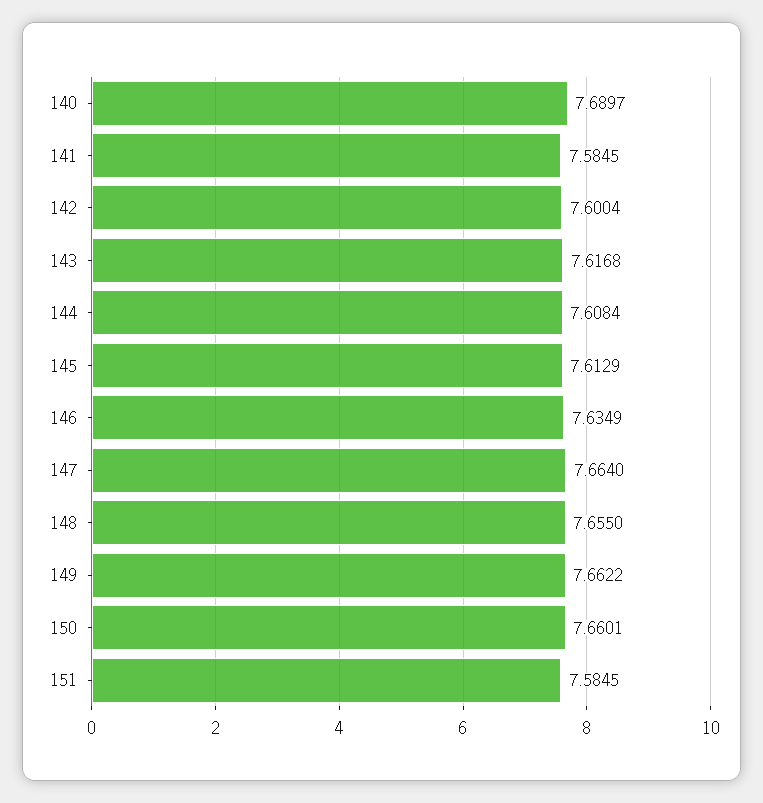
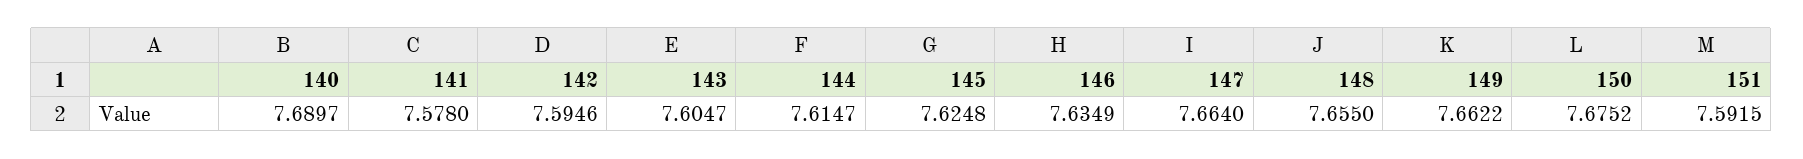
  {
    "140": 7.6897,
-   "141": 7.5845,
+   "141": 7.578,
-   "142": 7.6004,
+   "142": 7.5946,
-   "143": 7.6168,
+   "143": 7.6047,
-   "144": 7.6084,
+   "144": 7.6147,
-   "145": 7.6129,
+   "145": 7.6248,
    "146": 7.6349,
    "147": 7.664,
    "148": 7.655,
    "149": 7.6622,
-   "150": 7.6601,
+   "150": 7.6752,
-   "151": 7.5845
+   "151": 7.5915
  }

